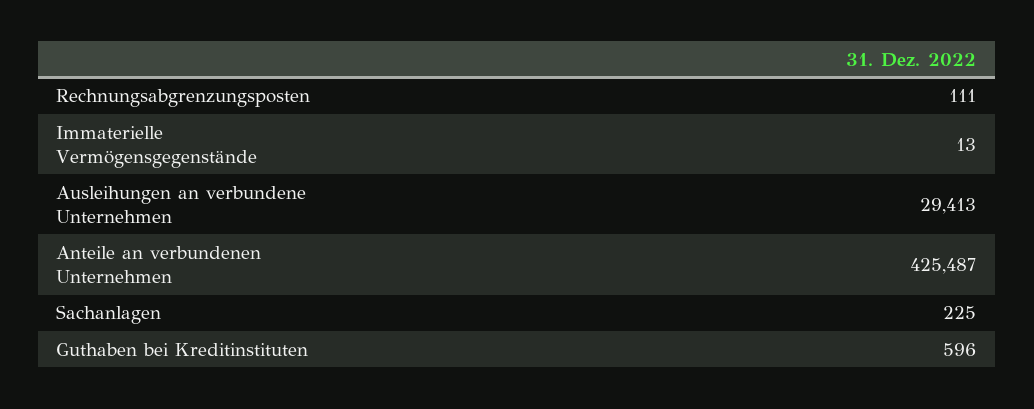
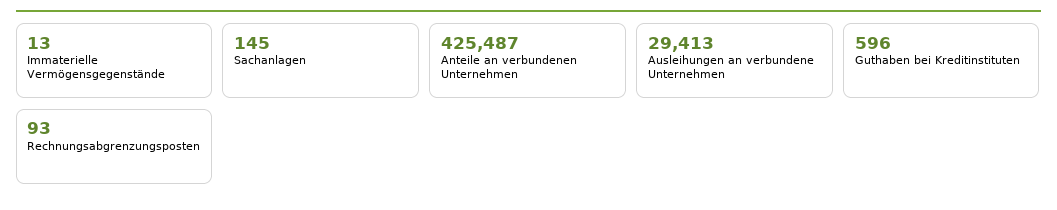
  {
-   "Rechnungsabgrenzungsposten": 111,
+   "Rechnungsabgrenzungsposten": 93,
    "Immaterielle Vermögensgegenstände": 13,
    "Ausleihungen an verbundene Unternehmen": 29413,
    "Anteile an verbundenen Unternehmen": 425487,
-   "Sachanlagen": 225,
+   "Sachanlagen": 145,
    "Guthaben bei Kreditinstituten": 596
  }

